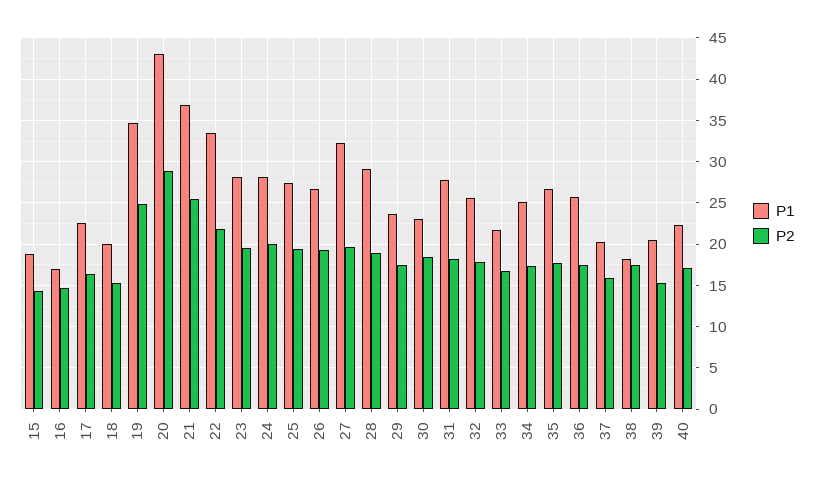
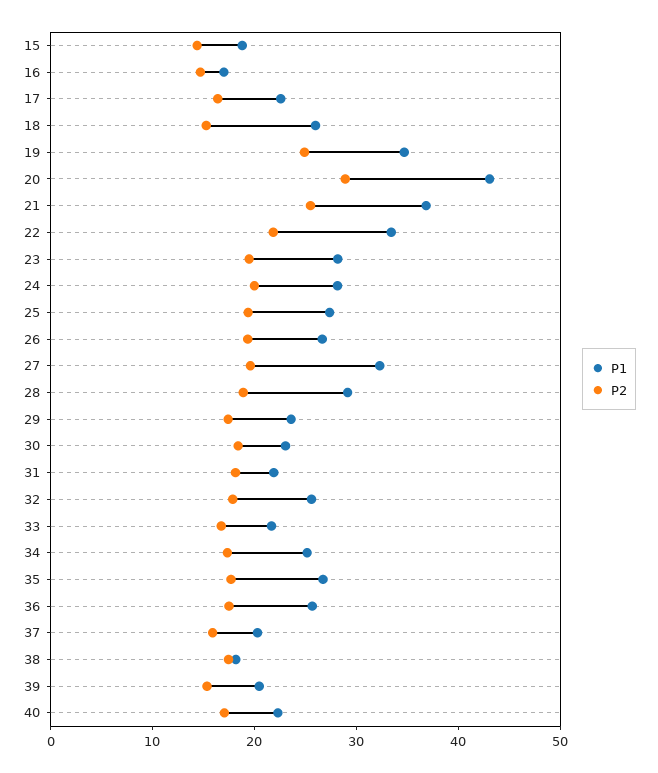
  {
    "P1": {
      "15": 19,
      "16": 17,
      "17": 23,
-     "18": 20,
+     "18": 26,
      "19": 35,
      "20": 43,
      "21": 37,
      "22": 33,
      "23": 28,
      "24": 28,
      "25": 27,
      "26": 27,
      "27": 32,
      "28": 29,
      "29": 24,
      "30": 23,
-     "31": 28,
+     "31": 22,
      "32": 26,
      "33": 22,
      "34": 25,
      "35": 27,
      "36": 26,
      "37": 20,
      "38": 18,
      "39": 20,
      "40": 22
    },
    "P2": {
      "15": 14,
      "16": 15,
      "17": 16,
      "18": 15,
      "19": 25,
      "20": 29,
      "21": 26,
      "22": 22,
      "23": 19,
      "24": 20,
      "25": 19,
      "26": 19,
      "27": 20,
      "28": 19,
      "29": 17,
      "30": 18,
      "31": 18,
      "32": 18,
      "33": 17,
      "34": 17,
      "35": 18,
      "36": 18,
      "37": 16,
      "38": 17,
      "39": 15,
      "40": 17
    }
  }

